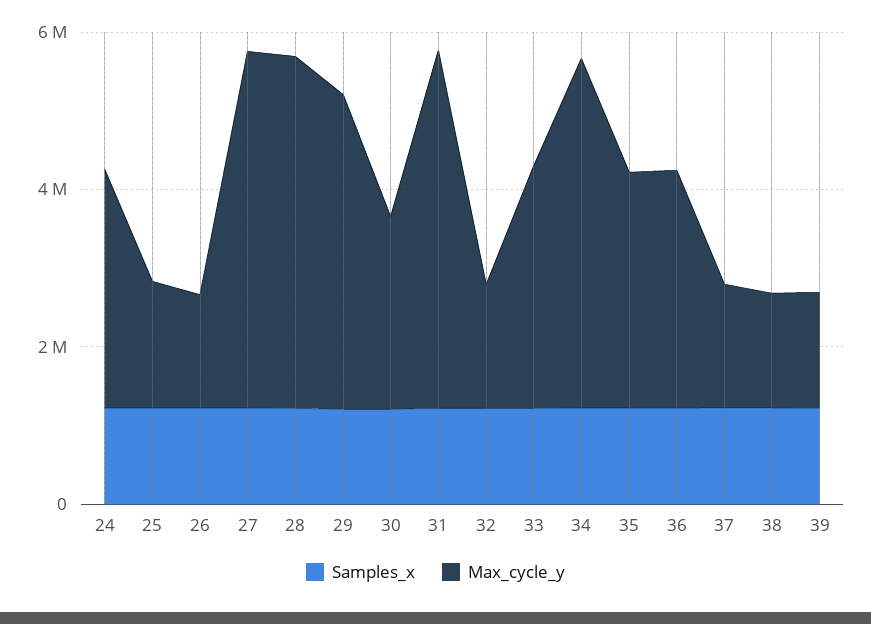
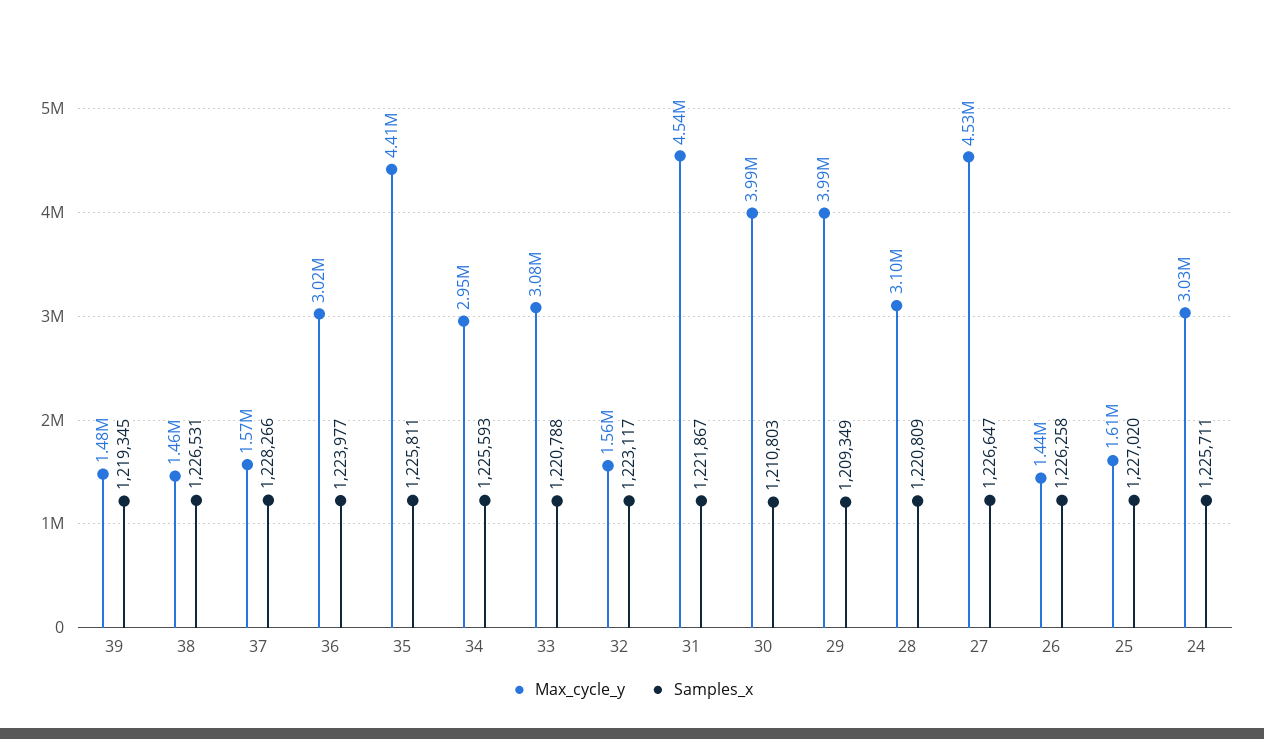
  {
    "Samples_x": {
      "24": 1225711,
      "25": 1227020,
      "26": 1226258,
      "27": 1226647,
      "28": 1220809,
      "29": 1209349,
      "30": 1210803,
      "31": 1221867,
      "32": 1223117,
      "33": 1220788,
      "34": 1225593,
      "35": 1225811,
      "36": 1223977,
      "37": 1228266,
      "38": 1226531,
      "39": 1219345
    },
    "Max_cycle_y": {
      "24": 3030000,
      "25": 1610000,
      "26": 1440000,
      "27": 4530000,
-     "28": 4500000,
+     "28": 3100000,
      "29": 3990000,
-     "30": 2500000,
+     "30": 3990000,
      "31": 4540000,
      "32": 1560000,
      "33": 3080000,
-     "34": 4500000,
+     "34": 2950000,
-     "35": 3000000,
+     "35": 4410000,
      "36": 3020000,
      "37": 1570000,
      "38": 1460000,
      "39": 1480000
    }
  }

